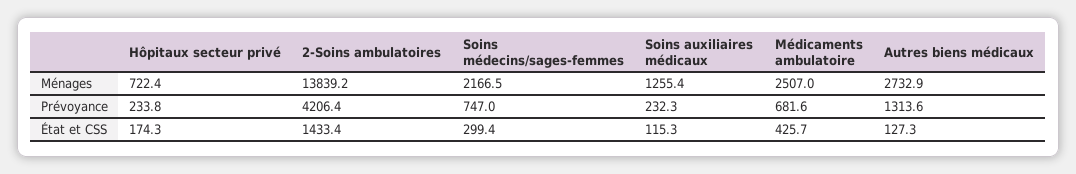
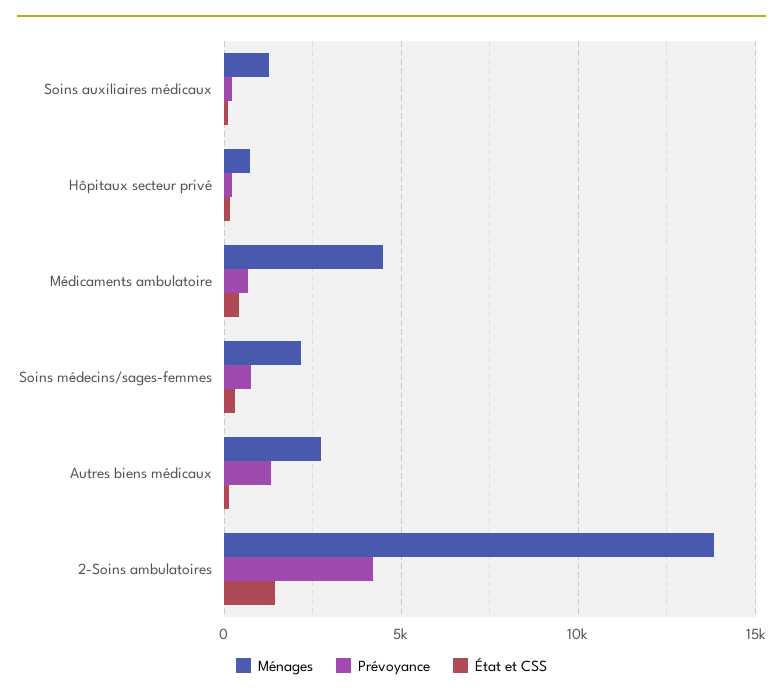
  {
    "Ménages": {
      "Hôpitaux secteur privé": 722.4,
      "2-Soins ambulatoires": 13839.2,
      "Soins médecins/sages-femmes": 2166.5,
      "Soins auxiliaires médicaux": 1255.4,
-     "Médicaments ambulatoire": 2507,
+     "Médicaments ambulatoire": 4500,
      "Autres biens médicaux": 2732.9
    },
    "Prévoyance": {
      "Hôpitaux secteur privé": 233.8,
      "2-Soins ambulatoires": 4206.4,
      "Soins médecins/sages-femmes": 747,
      "Soins auxiliaires médicaux": 232.3,
      "Médicaments ambulatoire": 681.6,
      "Autres biens médicaux": 1313.6
    },
    "État et CSS": {
      "Hôpitaux secteur privé": 174.3,
      "2-Soins ambulatoires": 1433.4,
      "Soins médecins/sages-femmes": 299.4,
      "Soins auxiliaires médicaux": 115.3,
      "Médicaments ambulatoire": 425.7,
      "Autres biens médicaux": 127.3
    }
  }

